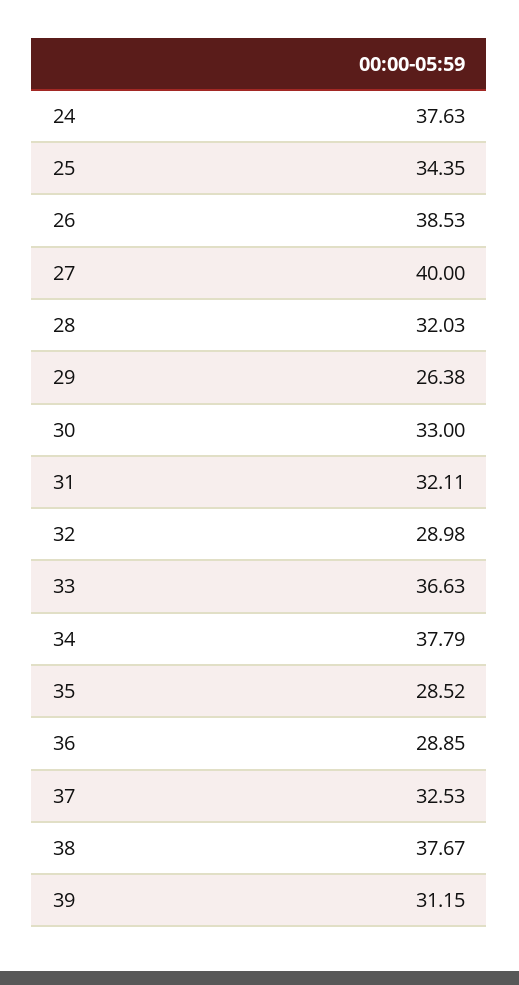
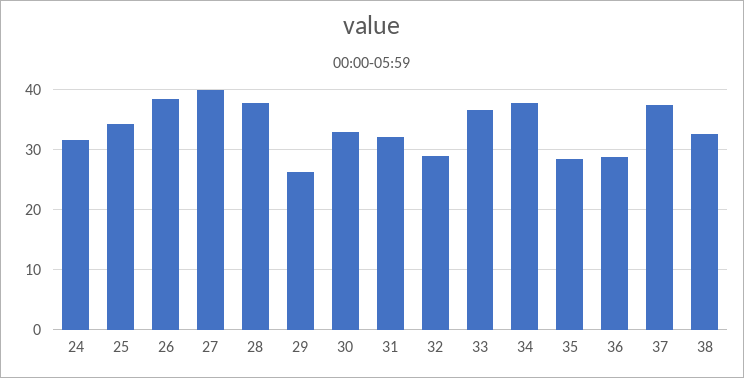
  {
-   "24": 37.63,
+   "24": 32,
    "25": 34.35,
    "26": 38.53,
    "27": 40,
-   "28": 32.03,
+   "28": 38,
    "29": 26.38,
    "30": 33,
    "31": 32.11,
    "32": 28.98,
    "33": 36.63,
    "34": 37.79,
    "35": 28.52,
    "36": 28.85,
-   "37": 32.53,
+   "37": 38,
-   "38": 37.67,
+   "38": 32
-   "39": 31.15
  }

